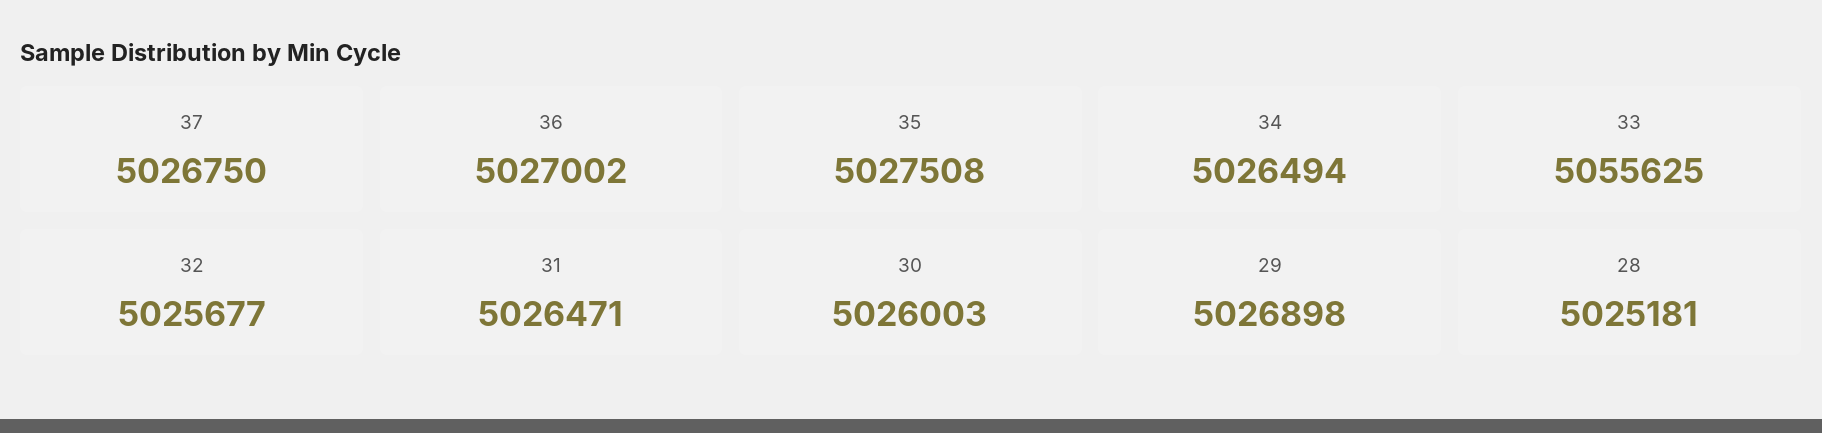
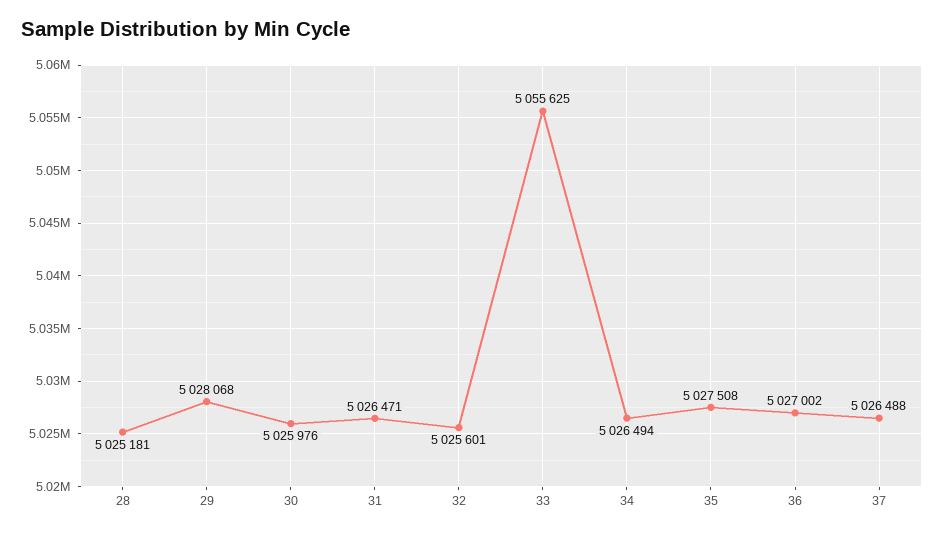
  {
-   "37": 5026750,
+   "37": 5026488,
    "36": 5027002,
    "35": 5027508,
    "34": 5026494,
    "33": 5055625,
-   "32": 5025677,
+   "32": 5025601,
    "31": 5026471,
-   "30": 5026003,
+   "30": 5025976,
-   "29": 5026898,
+   "29": 5028068,
    "28": 5025181
  }

